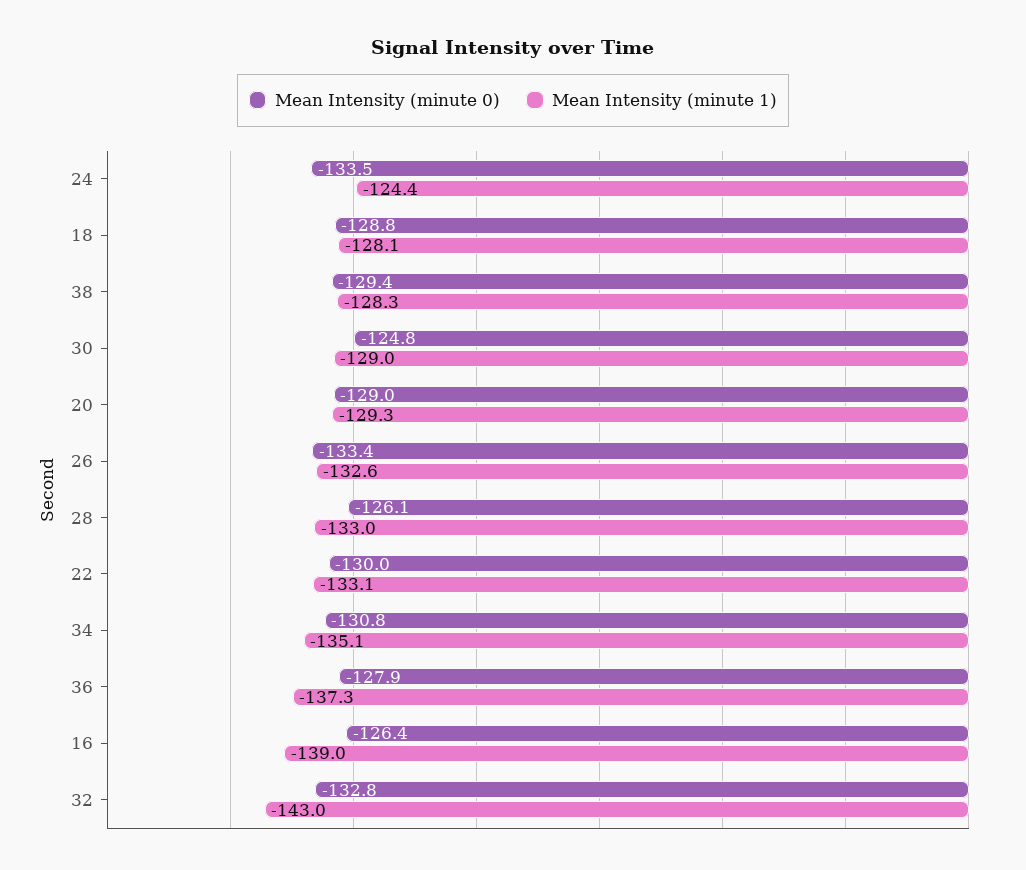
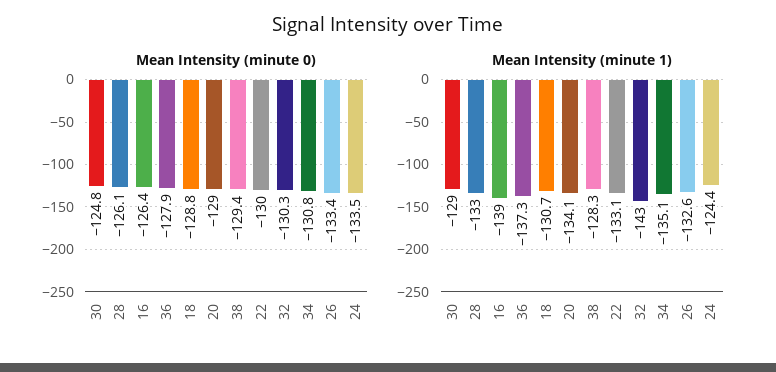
  {
    "Mean Intensity (minute 0)": {
      "24": -133.5,
      "18": -128.8,
      "38": -129.4,
      "30": -124.8,
      "20": -129,
      "26": -133.4,
      "28": -126.1,
      "22": -130,
      "34": -130.8,
      "36": -127.9,
      "16": -126.4,
-     "32": -132.8
+     "32": -130.3
    },
    "Mean Intensity (minute 1)": {
      "24": -124.4,
-     "18": -128.1,
+     "18": -130.7,
      "38": -128.3,
      "30": -129,
-     "20": -129.3,
+     "20": -134.1,
      "26": -132.6,
      "28": -133,
      "22": -133.1,
      "34": -135.1,
      "36": -137.3,
      "16": -139,
      "32": -143
    }
  }

